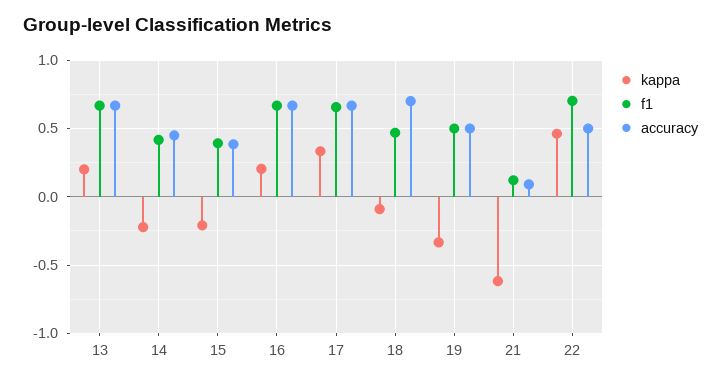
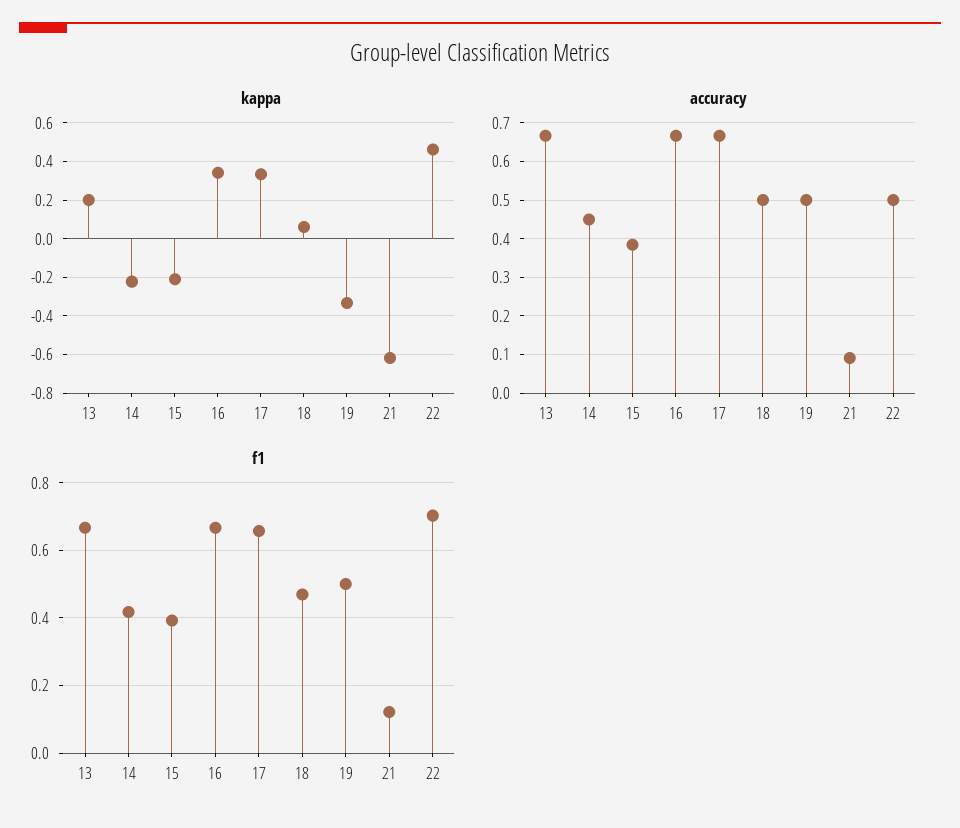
  {
    "kappa": {
      "13": 0.2,
      "14": -0.2,
      "15": -0.2,
-     "16": 0.2,
+     "16": 0.35,
      "17": 0.35,
-     "18": -0.1,
+     "18": 0.05,
      "19": -0.35,
      "21": -0.6,
      "22": 0.45
    },
    "f1": {
      "13": 0.66,
      "14": 0.42,
      "15": 0.4,
      "16": 0.66,
      "17": 0.66,
      "18": 0.46,
      "19": 0.5,
      "21": 0.12,
      "22": 0.7
    },
    "accuracy": {
      "13": 0.66,
      "14": 0.46,
      "15": 0.38,
      "16": 0.66,
      "17": 0.66,
-     "18": 0.7,
+     "18": 0.5,
      "19": 0.5,
      "21": 0.1,
      "22": 0.5
    }
  }

